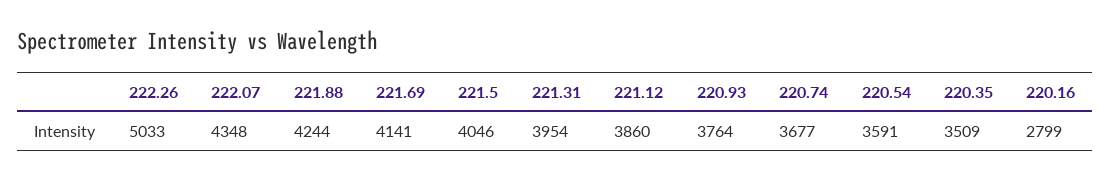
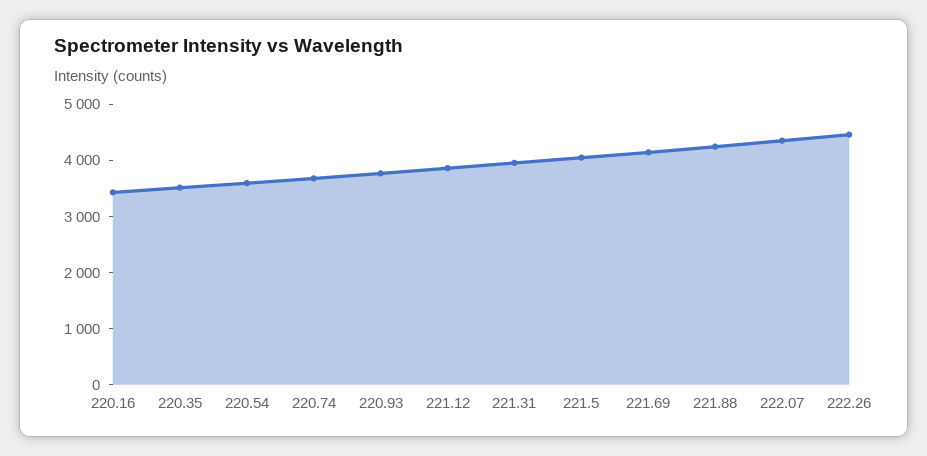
  {
-   "222.26": 5033,
+   "222.26": 4400,
    "222.07": 4348,
    "221.88": 4244,
    "221.69": 4141,
    "221.5": 4046,
    "221.31": 3954,
    "221.12": 3860,
    "220.93": 3764,
    "220.74": 3677,
    "220.54": 3591,
    "220.35": 3509,
-   "220.16": 2799
+   "220.16": 3400
  }

